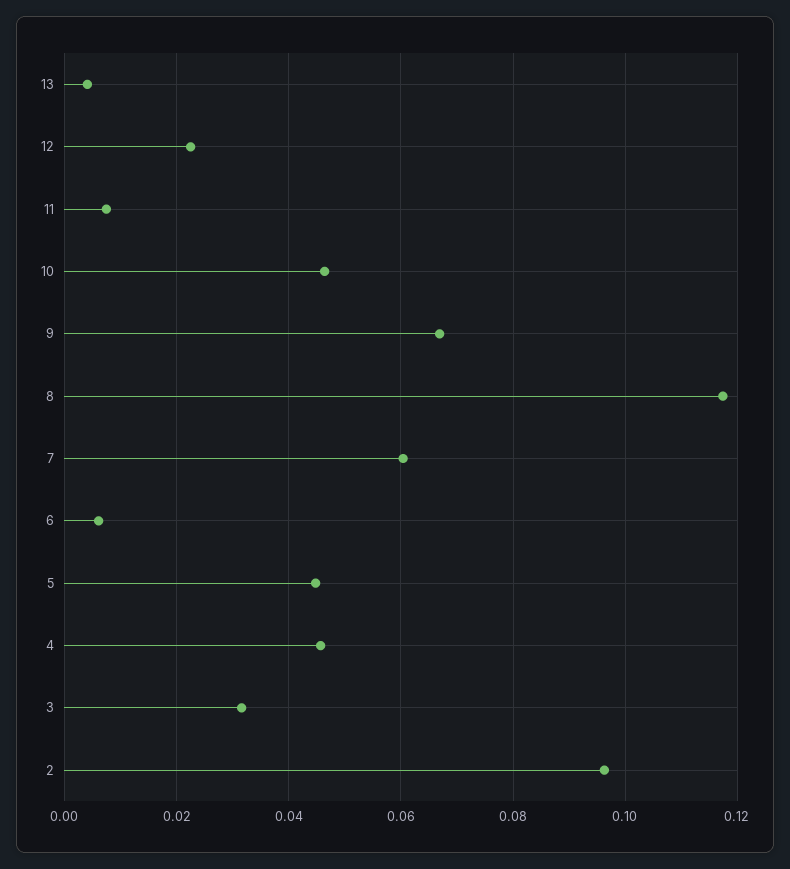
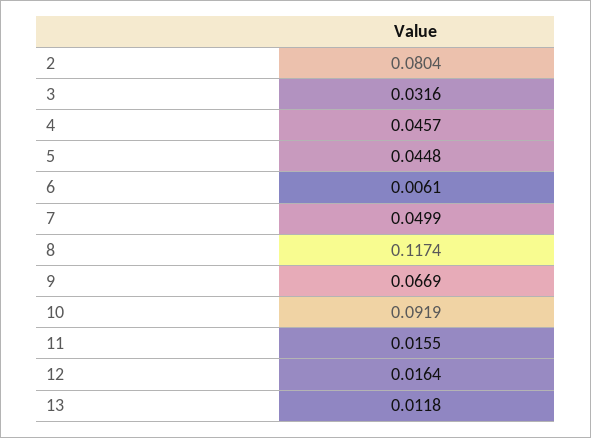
  {
-   "13": 0.004,
+   "13": 0.0118,
-   "12": 0.022,
+   "12": 0.0164,
-   "11": 0.008,
+   "11": 0.0155,
-   "10": 0.046,
+   "10": 0.0919,
    "9": 0.0669,
    "8": 0.1174,
-   "7": 0.06,
+   "7": 0.0499,
    "6": 0.0061,
    "5": 0.0448,
    "4": 0.0457,
    "3": 0.0316,
-   "2": 0.096
+   "2": 0.0804
  }

